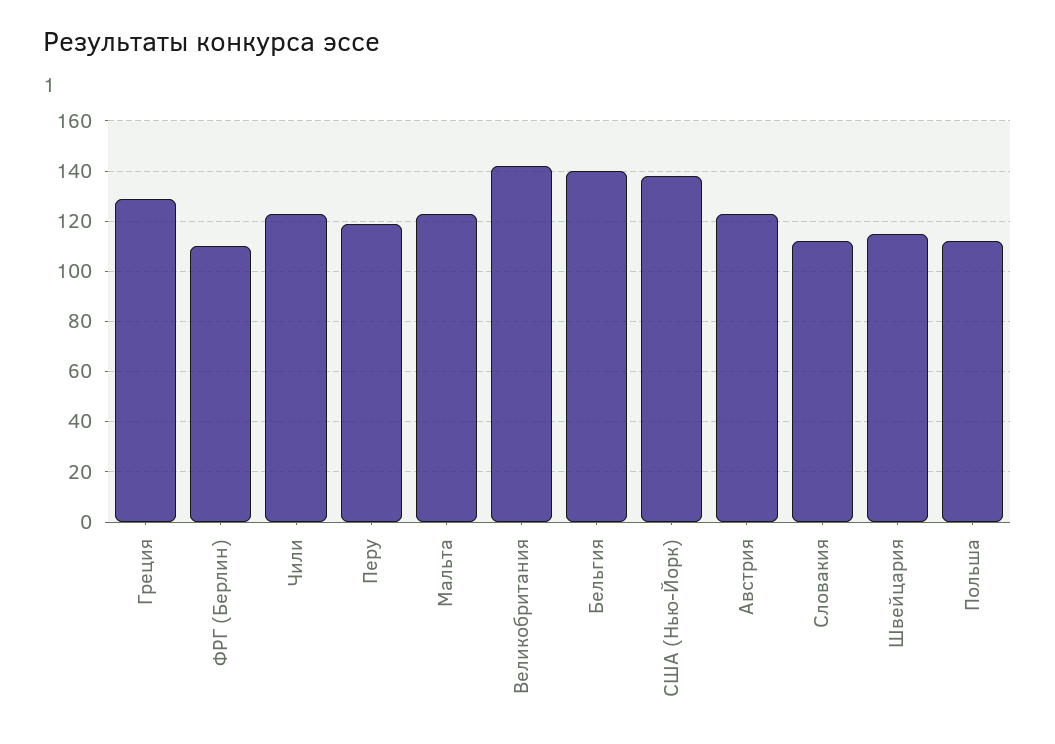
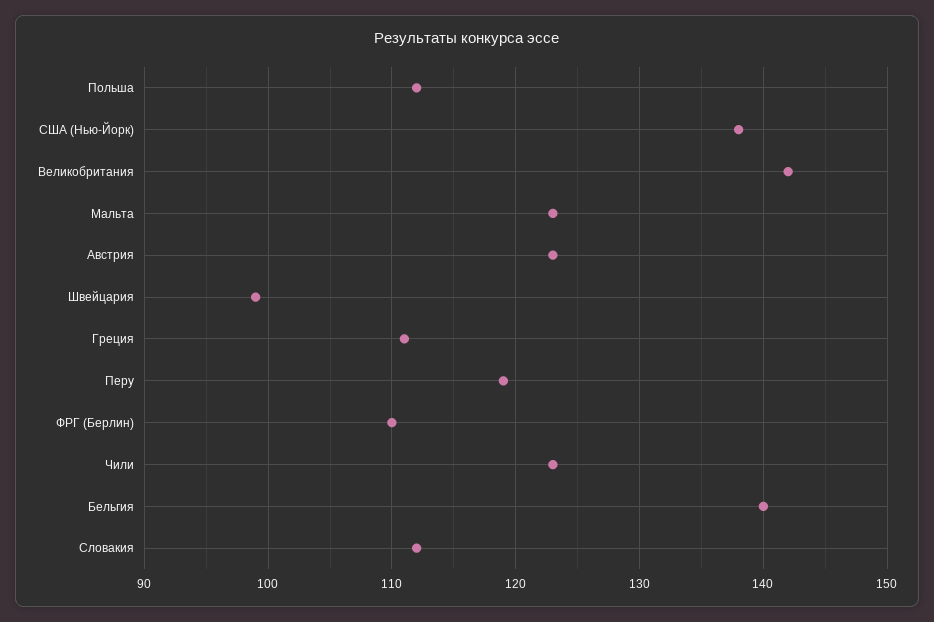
  {
-   "Греция": 130,
+   "Греция": 111,
    "ФРГ (Берлин)": 110,
    "Чили": 123,
    "Перу": 119,
    "Мальта": 123,
    "Великобритания": 142,
    "Бельгия": 140,
    "США (Нью-Йорк)": 138,
    "Австрия": 123,
    "Словакия": 112,
-   "Швейцария": 115,
+   "Швейцария": 99,
    "Польша": 112
  }

